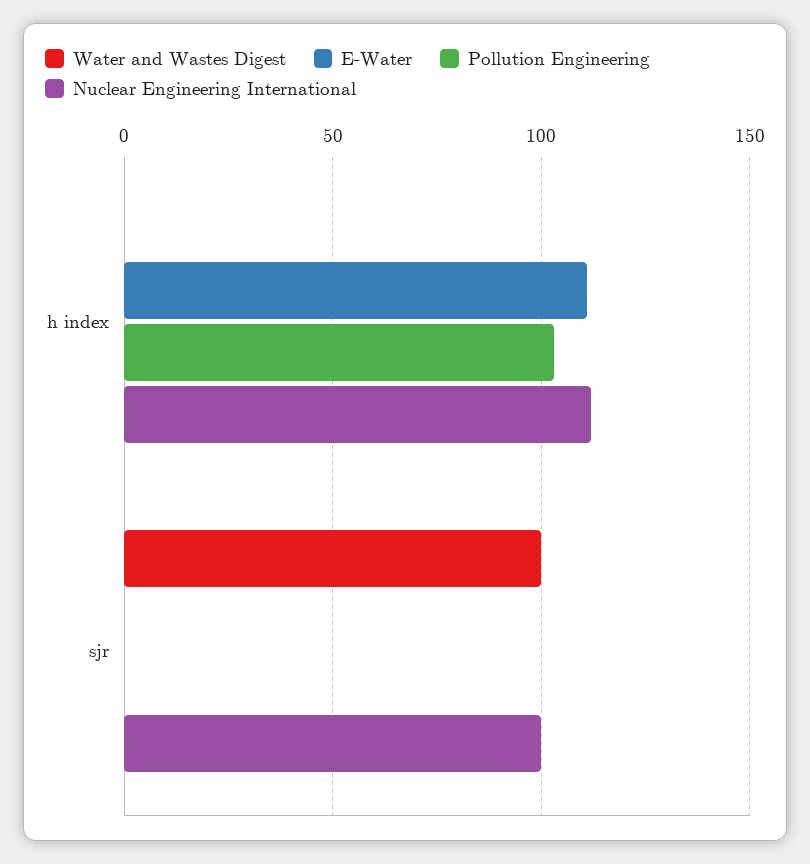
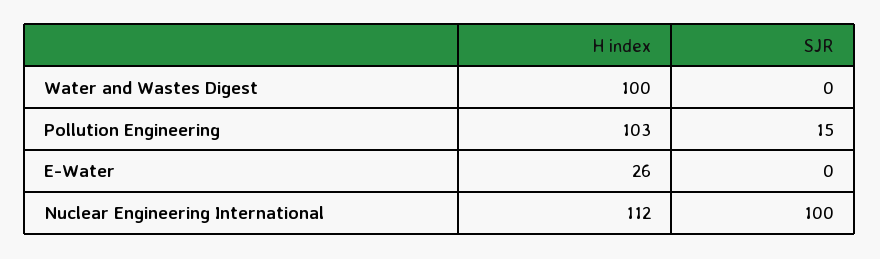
  {
    "Water and Wastes Digest": {
-     "h index": 0,
+     "h index": 100,
-     "sjr": 100
+     "sjr": 0
    },
    "E-Water": {
-     "h index": 110,
+     "h index": 26,
      "sjr": 0
    },
    "Pollution Engineering": {
      "h index": 103,
-     "sjr": 0
+     "sjr": 15
    },
    "Nuclear Engineering International": {
      "h index": 112,
      "sjr": 100
    }
  }

